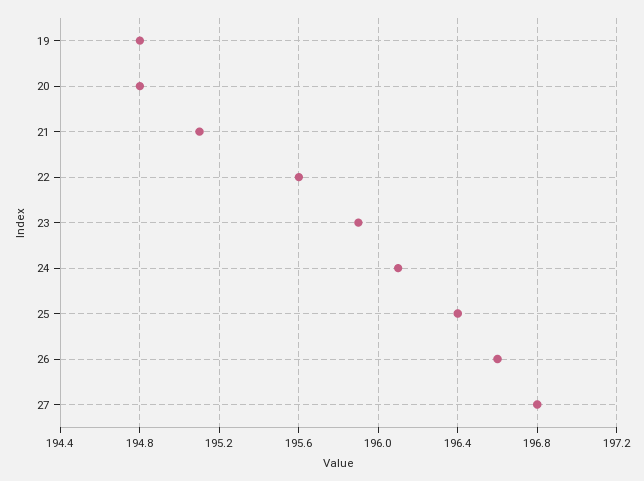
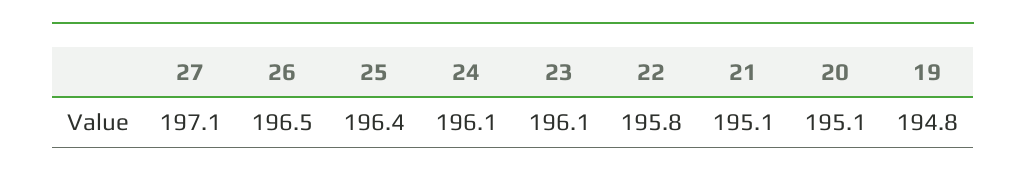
  {
    "19": 194.8,
-   "20": 194.8,
+   "20": 195.1,
    "21": 195.1,
-   "22": 195.6,
+   "22": 195.8,
-   "23": 195.9,
+   "23": 196.1,
    "24": 196.1,
    "25": 196.4,
-   "26": 196.6,
+   "26": 196.5,
-   "27": 196.8
+   "27": 197.1
  }

